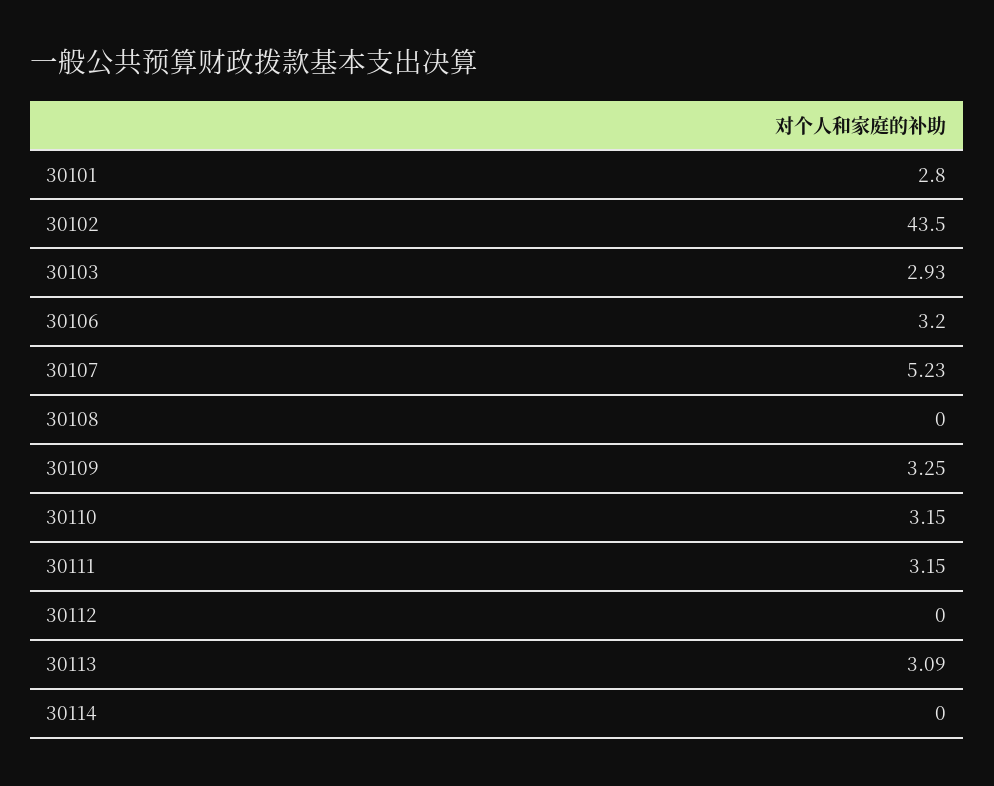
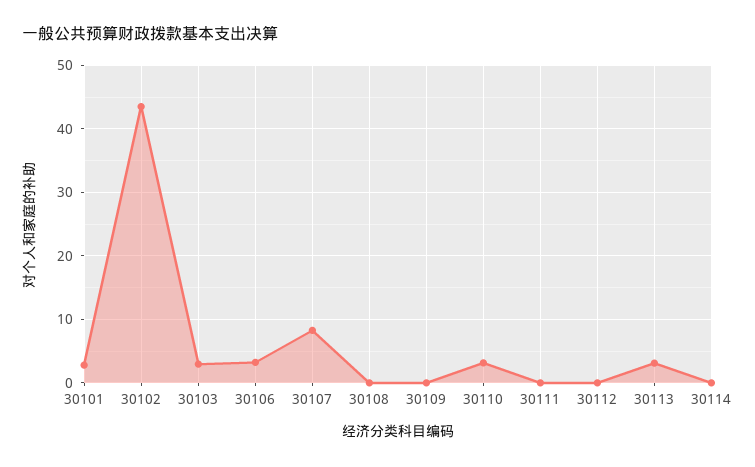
  {
    "30101": 2.8,
    "30102": 43.5,
    "30103": 2.93,
    "30106": 3.2,
-   "30107": 5.23,
+   "30107": 8,
    "30108": 0,
-   "30109": 3.25,
+   "30109": 0,
    "30110": 3.15,
-   "30111": 3.15,
+   "30111": 0,
    "30112": 0,
    "30113": 3.09,
    "30114": 0
  }

